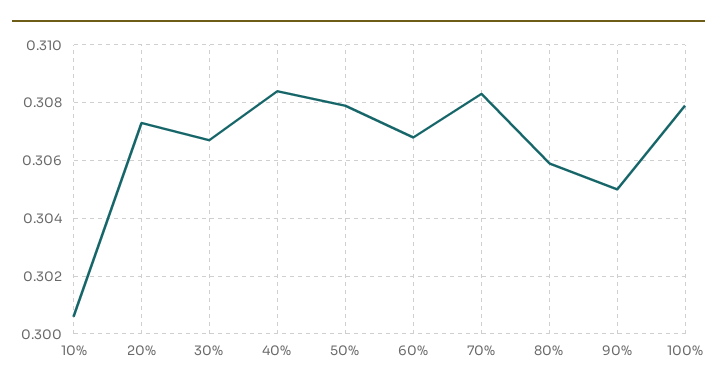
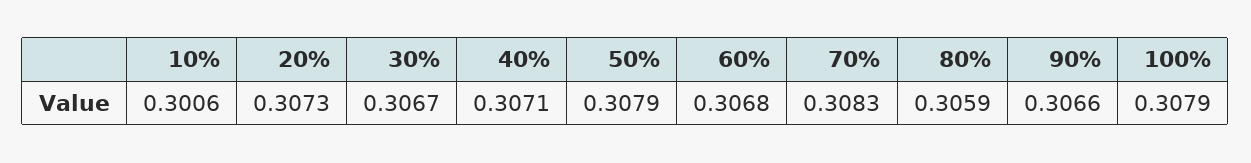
  {
    "10%": 0.3006,
    "20%": 0.3073,
    "30%": 0.3067,
-   "40%": 0.3085,
+   "40%": 0.3071,
    "50%": 0.3079,
    "60%": 0.3068,
    "70%": 0.3083,
    "80%": 0.3059,
-   "90%": 0.305,
+   "90%": 0.3066,
    "100%": 0.3079
  }

